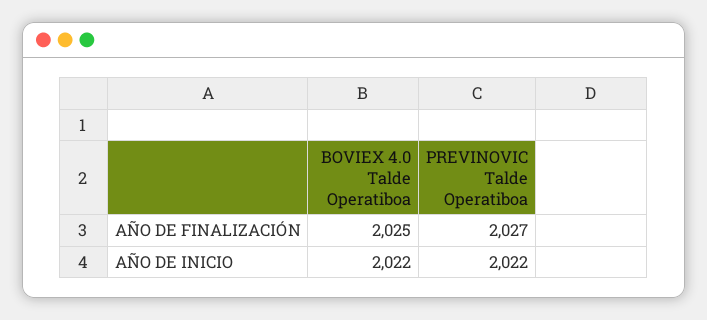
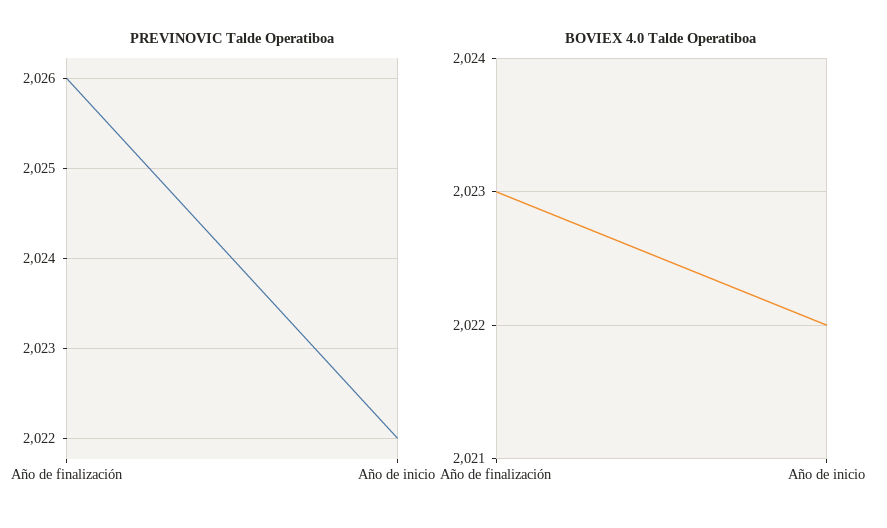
  {
    "BOVIEX 4.0 Talde Operatiboa": {
-     "AÑO DE FINALIZACIÓN": 2025,
+     "AÑO DE FINALIZACIÓN": 2023,
      "AÑO DE INICIO": 2022
    },
    "PREVINOVIC Talde Operatiboa": {
-     "AÑO DE FINALIZACIÓN": 2027,
+     "AÑO DE FINALIZACIÓN": 2026,
      "AÑO DE INICIO": 2022
    }
  }

